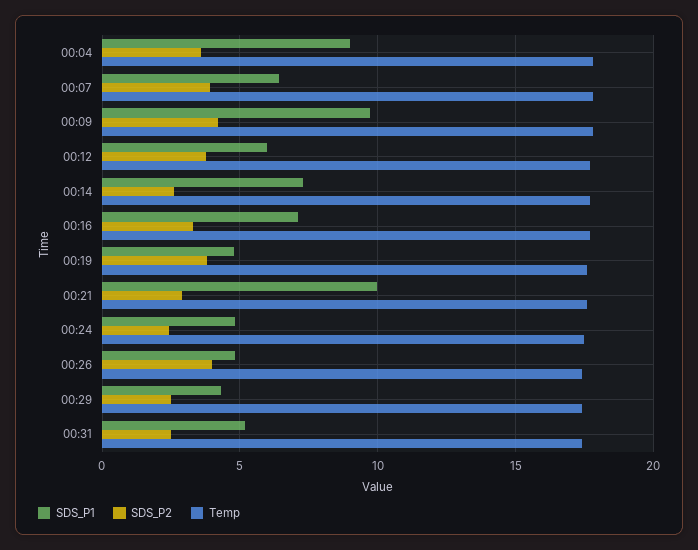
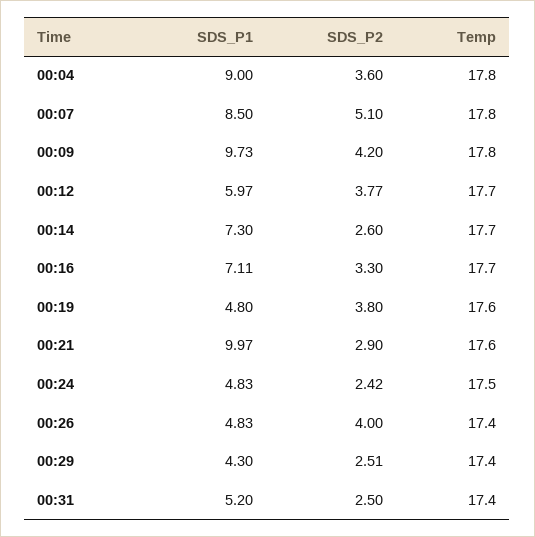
  {
    "SDS_P1": {
      "00:04": 9,
-     "00:07": 6.5,
+     "00:07": 8.5,
      "00:09": 9.73,
      "00:12": 5.97,
      "00:14": 7.3,
      "00:16": 7.11,
      "00:19": 4.8,
      "00:21": 9.97,
      "00:24": 4.83,
      "00:26": 4.83,
      "00:29": 4.3,
      "00:31": 5.2
    },
    "SDS_P2": {
      "00:04": 3.6,
-     "00:07": 4,
+     "00:07": 5.1,
      "00:09": 4.2,
      "00:12": 3.77,
      "00:14": 2.6,
      "00:16": 3.3,
      "00:19": 3.8,
      "00:21": 2.9,
      "00:24": 2.42,
      "00:26": 4,
      "00:29": 2.51,
      "00:31": 2.5
    },
    "Temp": {
      "00:04": 17.8,
      "00:07": 17.8,
      "00:09": 17.8,
      "00:12": 17.7,
      "00:14": 17.7,
      "00:16": 17.7,
      "00:19": 17.6,
      "00:21": 17.6,
      "00:24": 17.5,
      "00:26": 17.4,
      "00:29": 17.4,
      "00:31": 17.4
    }
  }

